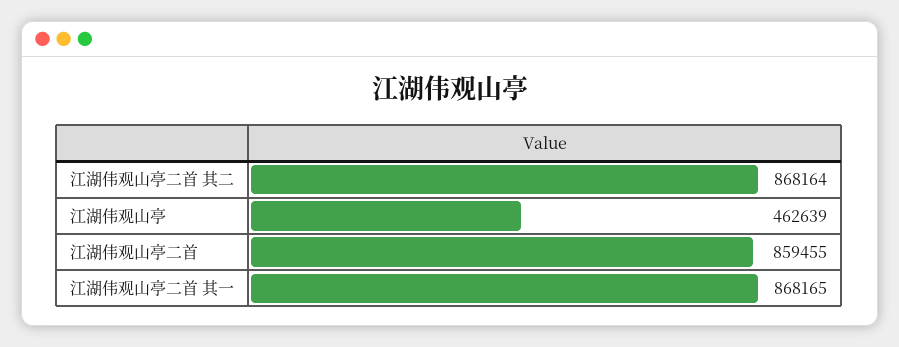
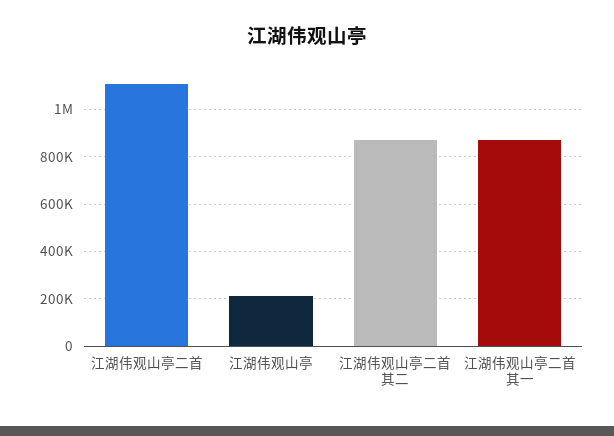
  {
    "江湖伟观山亭二首 其二": 868164,
-   "江湖伟观山亭": 462639,
+   "江湖伟观山亭": 200000,
-   "江湖伟观山亭二首": 859455,
+   "江湖伟观山亭二首": 1100000,
    "江湖伟观山亭二首 其一": 868165
  }

